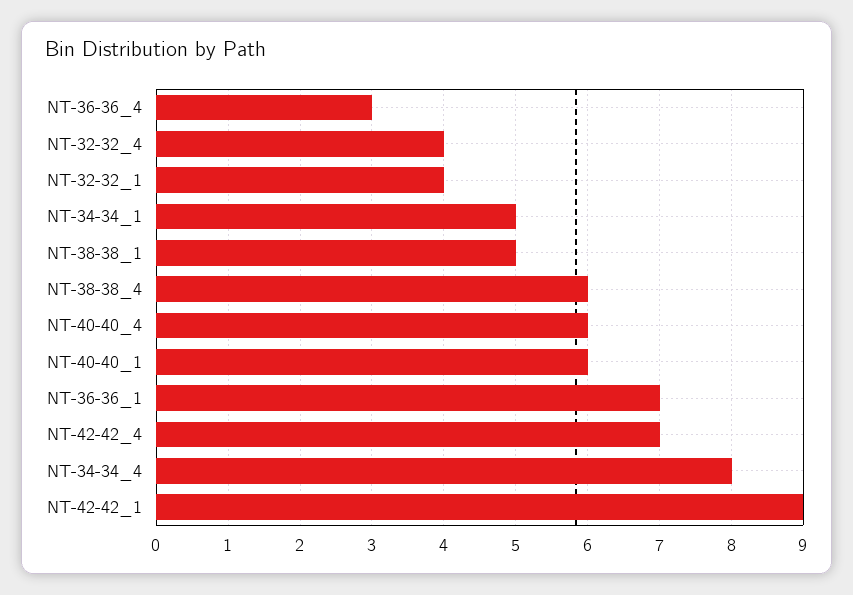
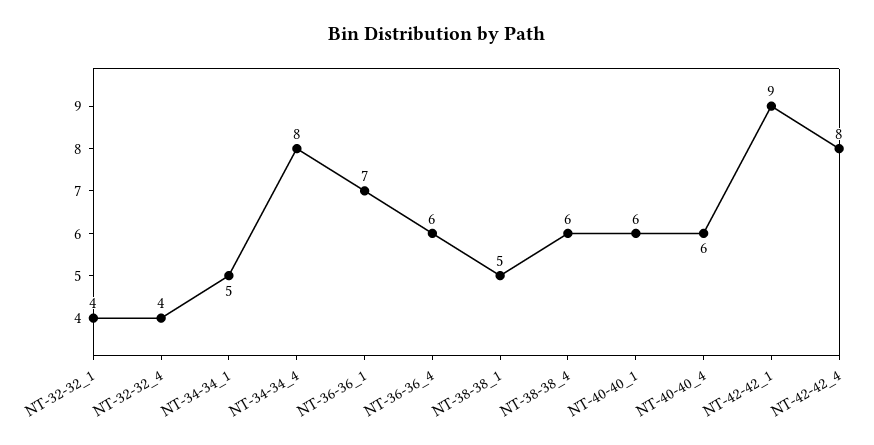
  {
-   "NT-36-36_4": 3,
+   "NT-36-36_4": 6,
    "NT-32-32_4": 4,
    "NT-32-32_1": 4,
    "NT-34-34_1": 5,
    "NT-38-38_1": 5,
    "NT-38-38_4": 6,
    "NT-40-40_4": 6,
    "NT-40-40_1": 6,
    "NT-36-36_1": 7,
-   "NT-42-42_4": 7,
+   "NT-42-42_4": 8,
    "NT-34-34_4": 8,
    "NT-42-42_1": 9
  }

